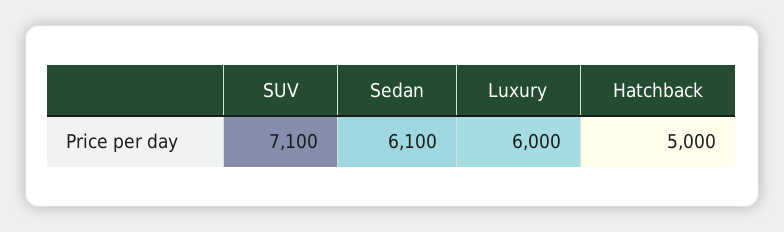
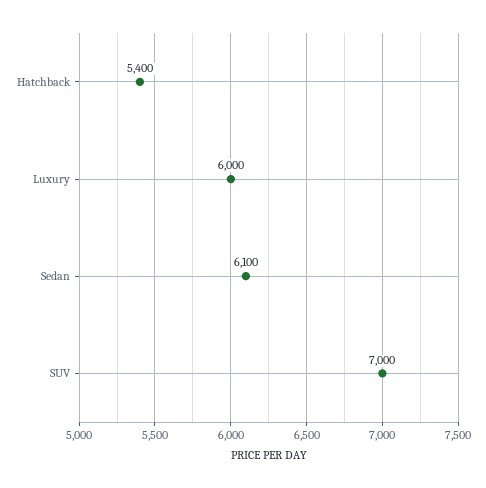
  {
-   "SUV": 7100,
+   "SUV": 7000,
    "Sedan": 6100,
    "Luxury": 6000,
-   "Hatchback": 5000
+   "Hatchback": 5400
  }

